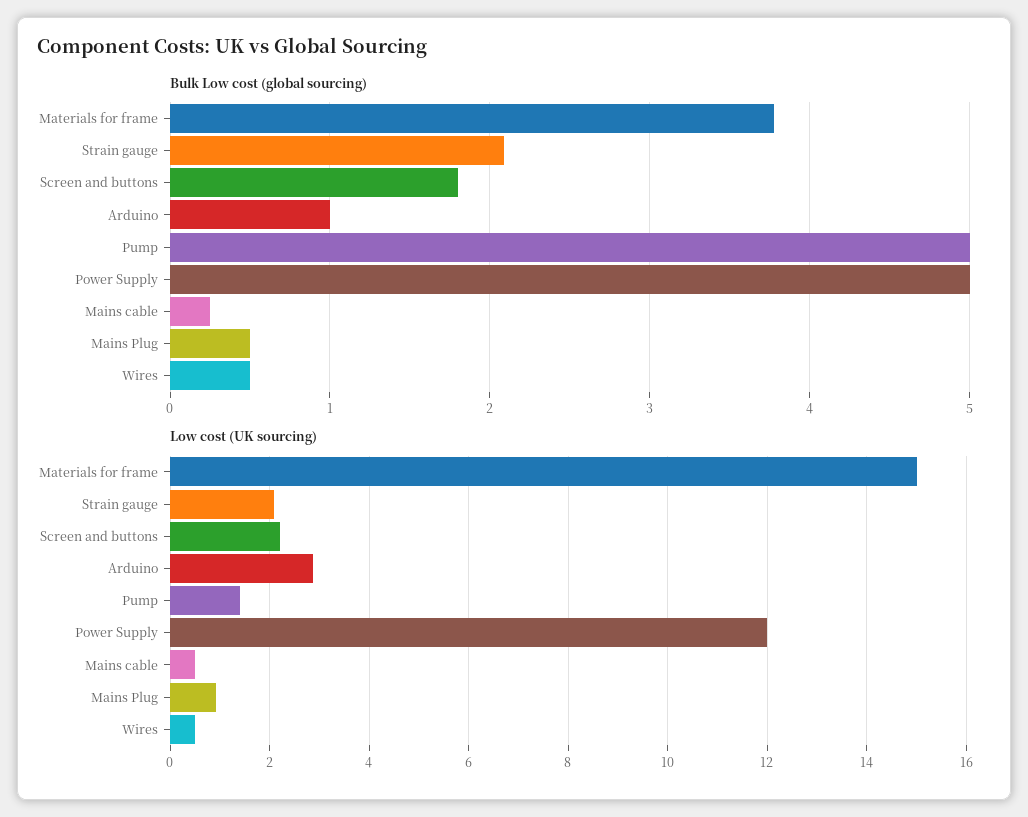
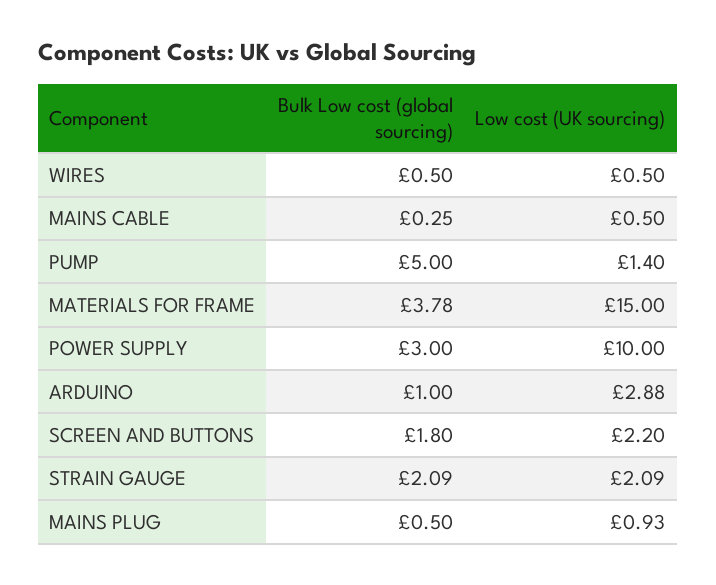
  {
    "Bulk Low cost (global sourcing)": {
      "Materials for frame": 3.78,
      "Strain gauge": 2.09,
      "Screen and buttons": 1.8,
      "Arduino": 1,
      "Pump": 5,
-     "Power Supply": 5,
+     "Power Supply": 3,
      "Mains cable": 0.25,
      "Mains Plug": 0.5,
      "Wires": 0.5
    },
    "Low cost (UK sourcing)": {
      "Materials for frame": 15,
      "Strain gauge": 2.09,
      "Screen and buttons": 2.2,
      "Arduino": 2.88,
      "Pump": 1.4,
-     "Power Supply": 12,
+     "Power Supply": 10,
      "Mains cable": 0.5,
      "Mains Plug": 0.93,
      "Wires": 0.5
    }
  }

